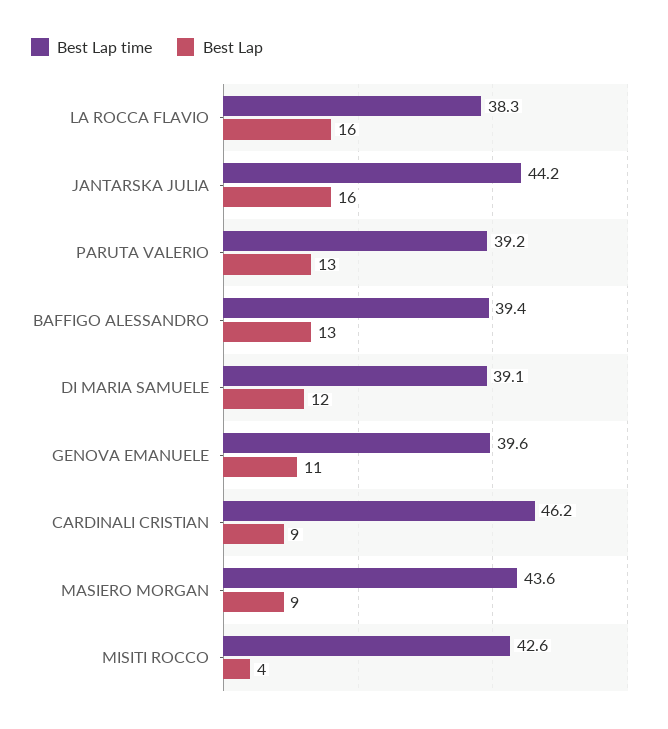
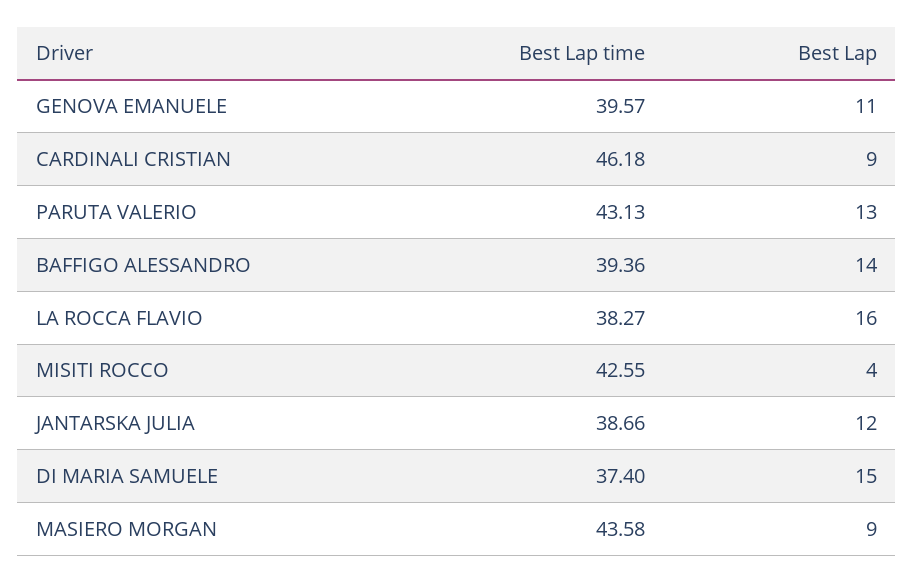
  {
    "Best Lap time": {
      "LA ROCCA FLAVIO": 38.27,
-     "JANTARSKA JULIA": 44.2,
+     "JANTARSKA JULIA": 38.66,
-     "PARUTA VALERIO": 39.2,
+     "PARUTA VALERIO": 43.13,
      "BAFFIGO ALESSANDRO": 39.36,
-     "DI MARIA SAMUELE": 39.1,
+     "DI MARIA SAMUELE": 37.4,
      "GENOVA EMANUELE": 39.57,
      "CARDINALI CRISTIAN": 46.18,
      "MASIERO MORGAN": 43.58,
      "MISITI ROCCO": 42.55
    },
    "Best Lap": {
      "LA ROCCA FLAVIO": 16,
-     "JANTARSKA JULIA": 16,
+     "JANTARSKA JULIA": 12,
      "PARUTA VALERIO": 13,
-     "BAFFIGO ALESSANDRO": 13,
+     "BAFFIGO ALESSANDRO": 14,
-     "DI MARIA SAMUELE": 12,
+     "DI MARIA SAMUELE": 15,
      "GENOVA EMANUELE": 11,
      "CARDINALI CRISTIAN": 9,
      "MASIERO MORGAN": 9,
      "MISITI ROCCO": 4
    }
  }

